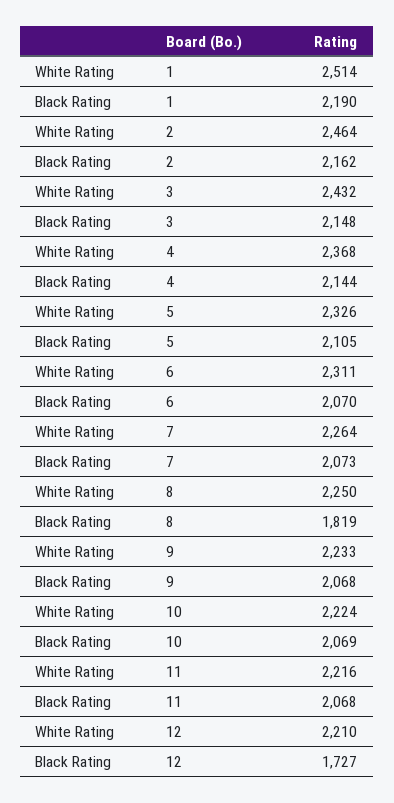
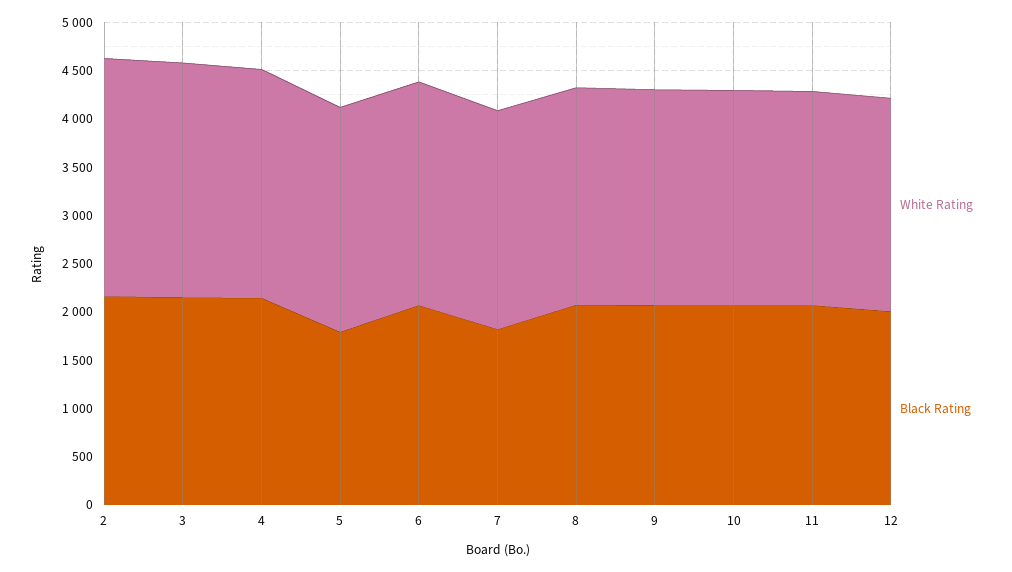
  {
    "White Rating": {
-     "1": 2514,
      "2": 2464,
      "3": 2432,
      "4": 2368,
      "5": 2326,
      "6": 2311,
      "7": 2264,
      "8": 2250,
      "9": 2233,
      "10": 2224,
      "11": 2216,
      "12": 2210
    },
    "Black Rating": {
-     "1": 2190,
      "2": 2162,
      "3": 2148,
      "4": 2144,
-     "5": 2105,
+     "5": 1800,
      "6": 2070,
-     "7": 2073,
+     "7": 1800,
-     "8": 1819,
+     "8": 2100,
      "9": 2068,
      "10": 2069,
      "11": 2068,
-     "12": 1727
+     "12": 2000
    }
  }

